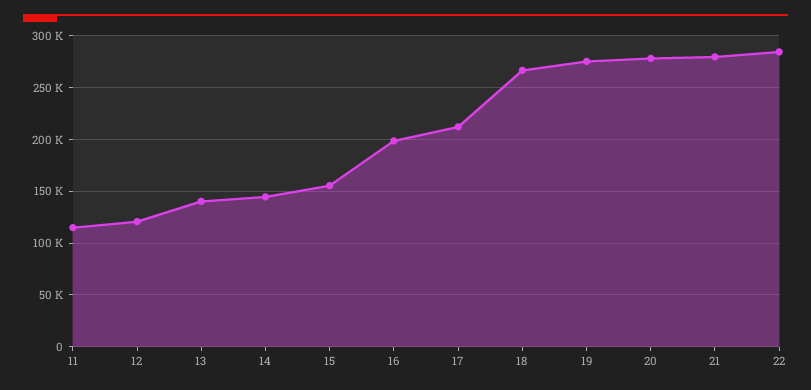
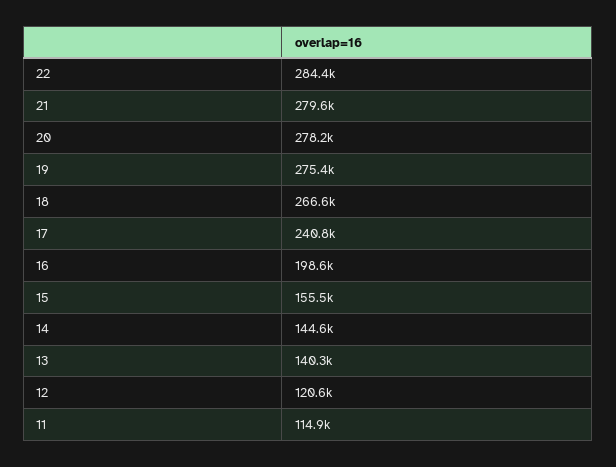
  {
    "11": 114900,
    "12": 120600,
    "13": 140300,
    "14": 144600,
    "15": 155500,
    "16": 198600,
-   "17": 210000,
+   "17": 240800,
    "18": 266600,
    "19": 275400,
    "20": 278200,
    "21": 279600,
    "22": 284400
  }

